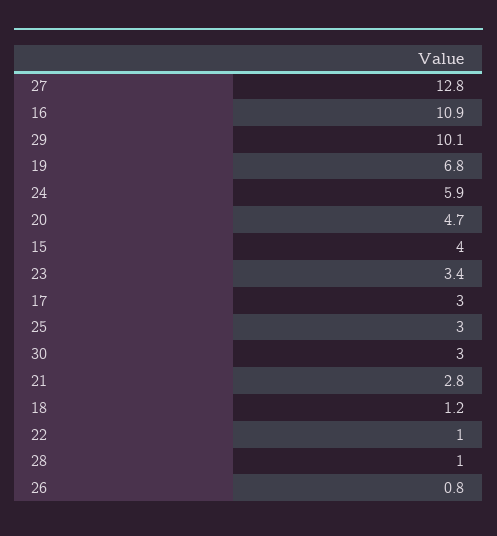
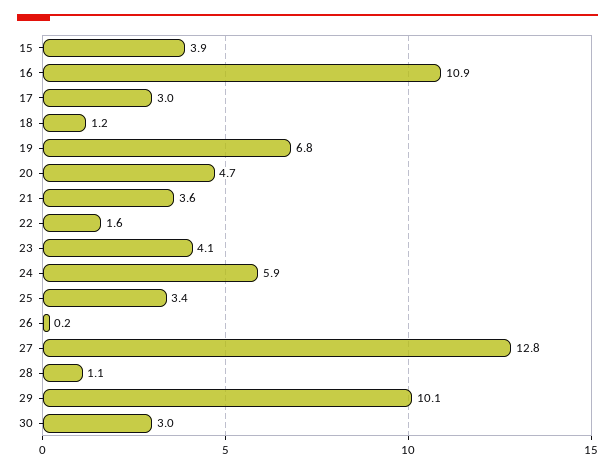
  {
    "27": 12.8,
    "16": 10.9,
    "29": 10.1,
    "19": 6.8,
    "24": 5.9,
    "20": 4.7,
-   "15": 4,
+   "15": 3.9,
-   "23": 3.4,
+   "23": 4.1,
    "17": 3,
-   "25": 3,
+   "25": 3.4,
    "30": 3,
-   "21": 2.8,
+   "21": 3.6,
    "18": 1.2,
-   "22": 1,
+   "22": 1.6,
-   "28": 1,
+   "28": 1.1,
-   "26": 0.8
+   "26": 0.2
  }

